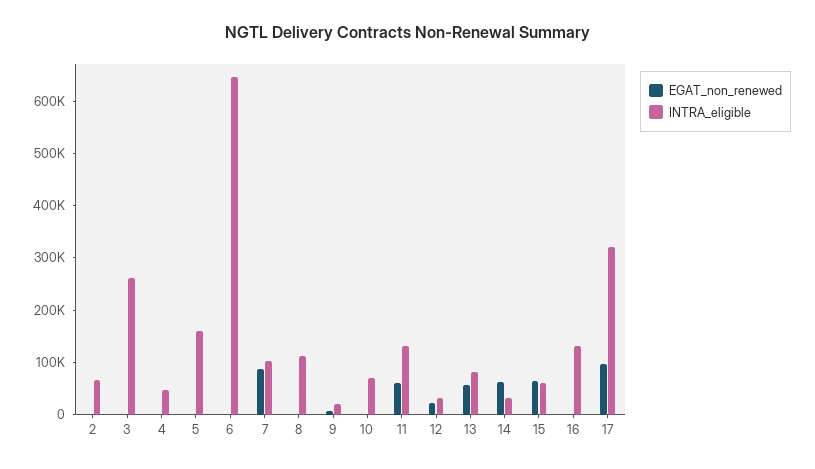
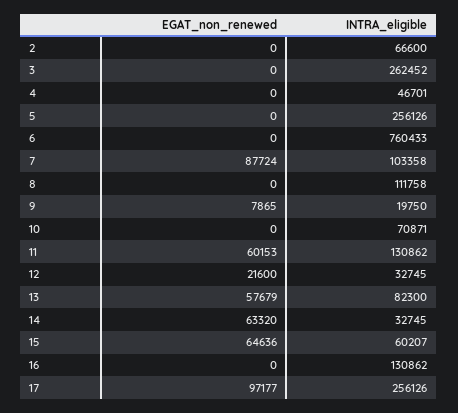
  {
    "EGAT_non_renewed": {
      "2": 0,
      "3": 0,
      "4": 0,
      "5": 0,
      "6": 0,
      "7": 87724,
      "8": 0,
      "9": 7865,
      "10": 0,
      "11": 60153,
      "12": 21600,
      "13": 57679,
      "14": 63320,
      "15": 64636,
      "16": 0,
      "17": 97177
    },
    "INTRA_eligible": {
      "2": 66600,
      "3": 262452,
      "4": 46701,
-     "5": 160000,
+     "5": 256126,
-     "6": 640000,
+     "6": 760433,
      "7": 103358,
      "8": 111758,
      "9": 19750,
      "10": 70871,
      "11": 130862,
      "12": 32745,
      "13": 82300,
      "14": 32745,
      "15": 60207,
      "16": 130862,
-     "17": 320000
+     "17": 256126
    }
  }

